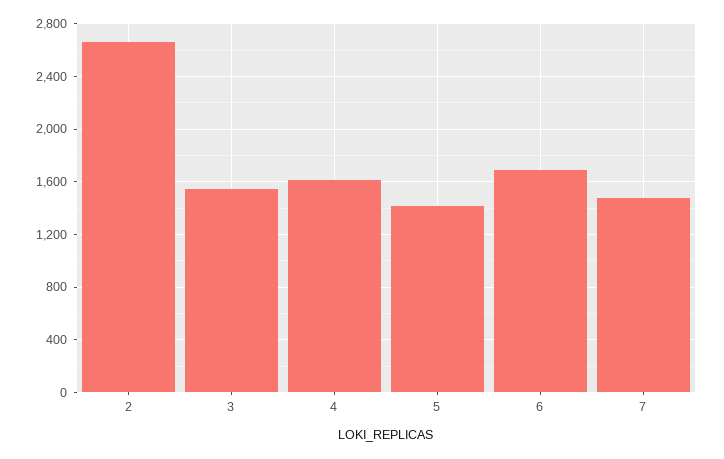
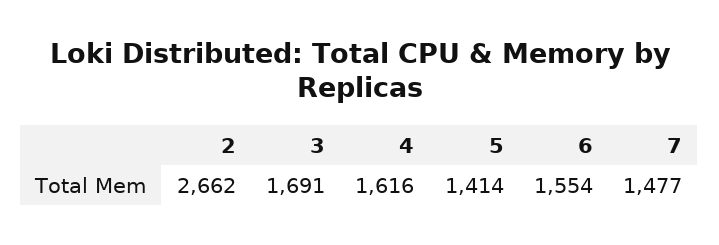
  {
    "2": 2662,
-   "3": 1550,
+   "3": 1691,
    "4": 1616,
    "5": 1414,
-   "6": 1700,
+   "6": 1554,
    "7": 1477
  }

